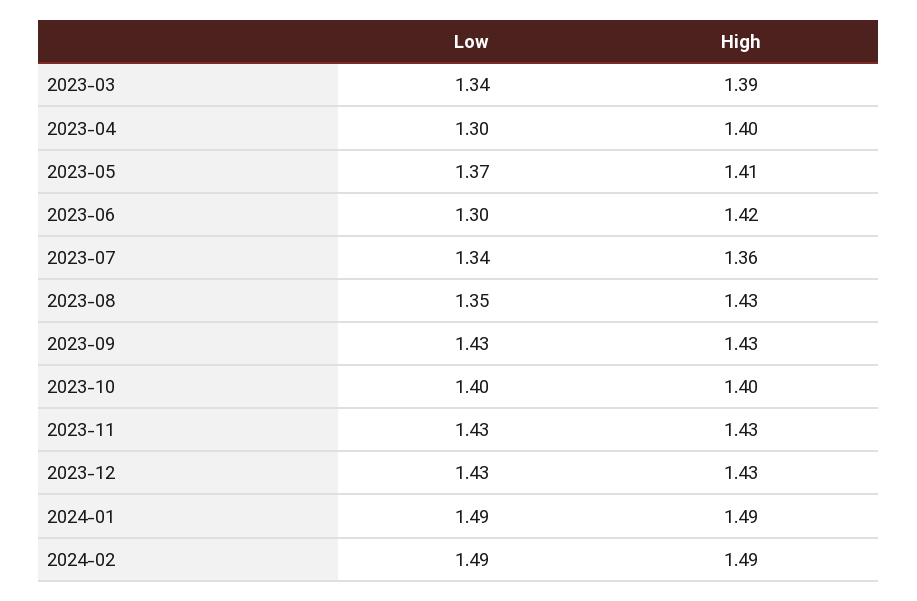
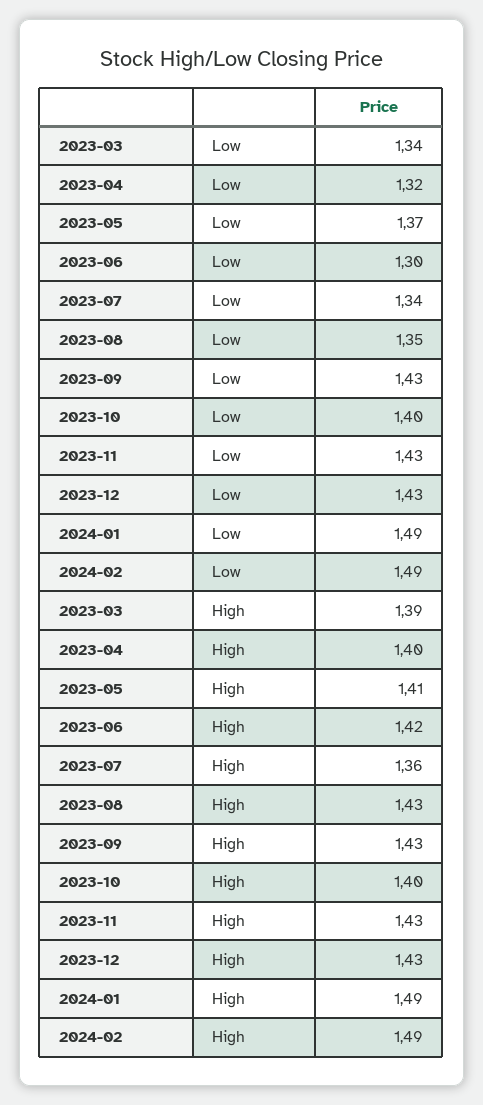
  {
    "Low": {
      "2023-03": 1.34,
-     "2023-04": 1.3,
+     "2023-04": 1.32,
      "2023-05": 1.37,
      "2023-06": 1.3,
      "2023-07": 1.34,
      "2023-08": 1.35,
      "2023-09": 1.43,
      "2023-10": 1.4,
      "2023-11": 1.43,
      "2023-12": 1.43,
      "2024-01": 1.49,
      "2024-02": 1.49
    },
    "High": {
      "2023-03": 1.39,
      "2023-04": 1.4,
      "2023-05": 1.41,
      "2023-06": 1.42,
      "2023-07": 1.36,
      "2023-08": 1.43,
      "2023-09": 1.43,
      "2023-10": 1.4,
      "2023-11": 1.43,
      "2023-12": 1.43,
      "2024-01": 1.49,
      "2024-02": 1.49
    }
  }

